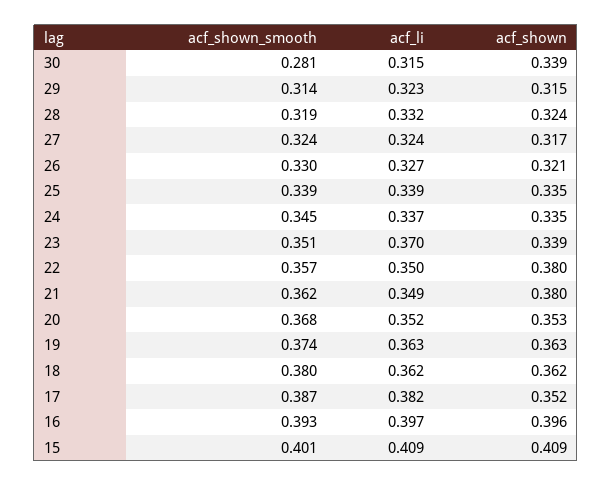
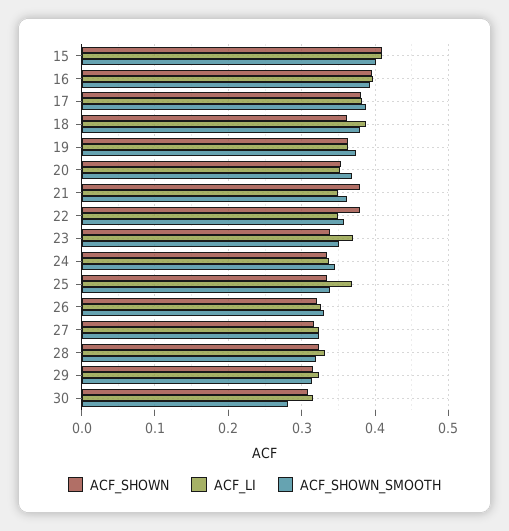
  {
    "acf_shown_smooth": {
      "30": 0.281,
      "29": 0.314,
      "28": 0.319,
      "27": 0.324,
      "26": 0.33,
      "25": 0.339,
      "24": 0.345,
      "23": 0.351,
      "22": 0.357,
      "21": 0.362,
      "20": 0.368,
      "19": 0.374,
      "18": 0.38,
      "17": 0.387,
      "16": 0.393,
      "15": 0.401
    },
    "acf_li": {
      "30": 0.315,
      "29": 0.323,
      "28": 0.332,
      "27": 0.324,
      "26": 0.327,
-     "25": 0.339,
+     "25": 0.37,
      "24": 0.337,
      "23": 0.37,
      "22": 0.35,
      "21": 0.349,
      "20": 0.352,
      "19": 0.363,
-     "18": 0.362,
+     "18": 0.39,
      "17": 0.382,
      "16": 0.397,
      "15": 0.409
    },
    "acf_shown": {
-     "30": 0.339,
+     "30": 0.31,
      "29": 0.315,
      "28": 0.324,
      "27": 0.317,
      "26": 0.321,
      "25": 0.335,
      "24": 0.335,
      "23": 0.339,
      "22": 0.38,
      "21": 0.38,
      "20": 0.353,
      "19": 0.363,
      "18": 0.362,
-     "17": 0.352,
+     "17": 0.38,
      "16": 0.396,
      "15": 0.409
    }
  }

